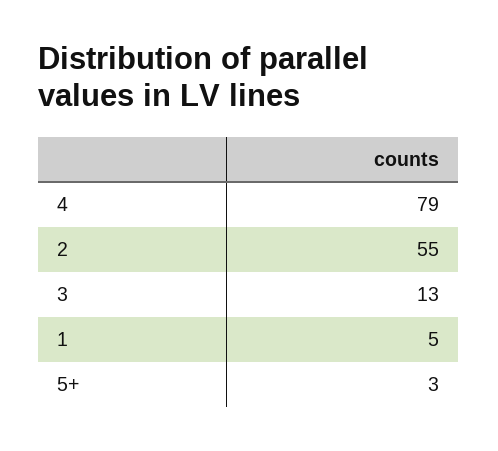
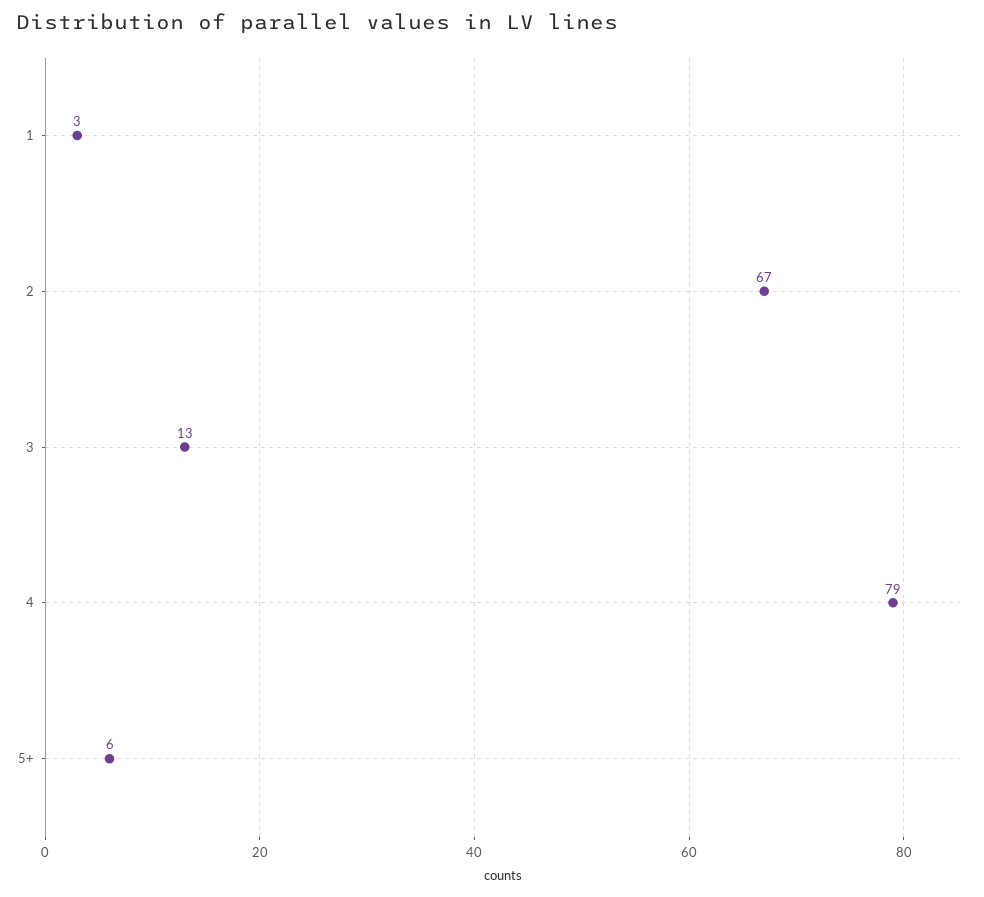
  {
    "4": 79,
-   "2": 55,
+   "2": 67,
    "3": 13,
-   "1": 5,
+   "1": 3,
-   "5+": 3
+   "5+": 6
  }

